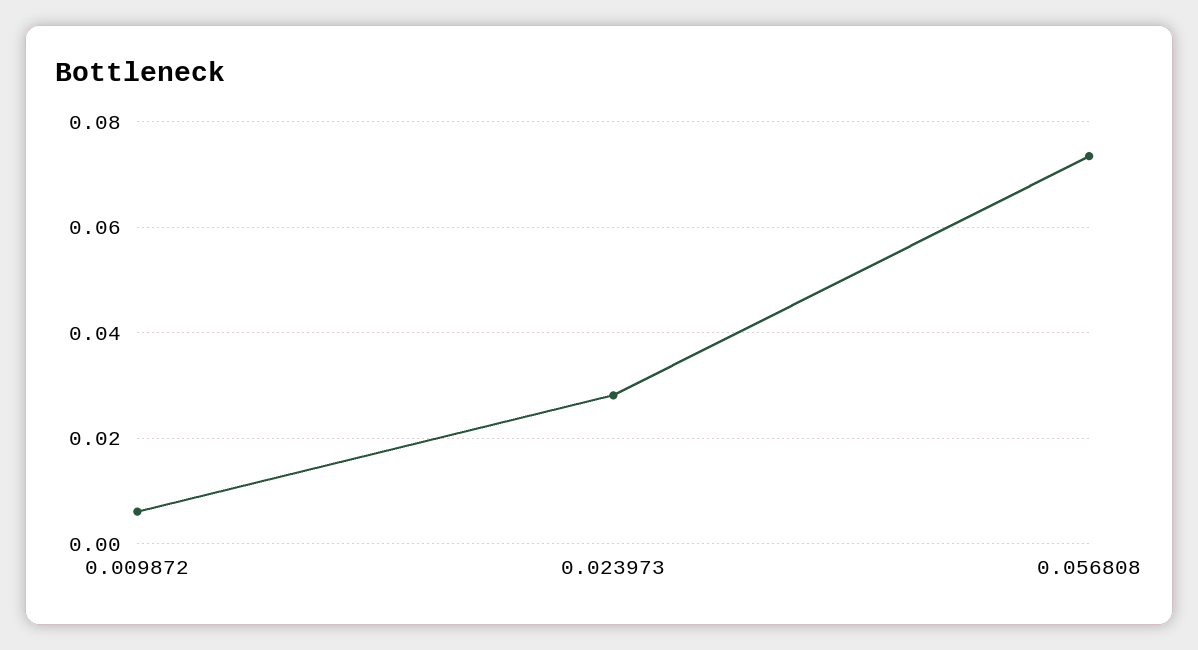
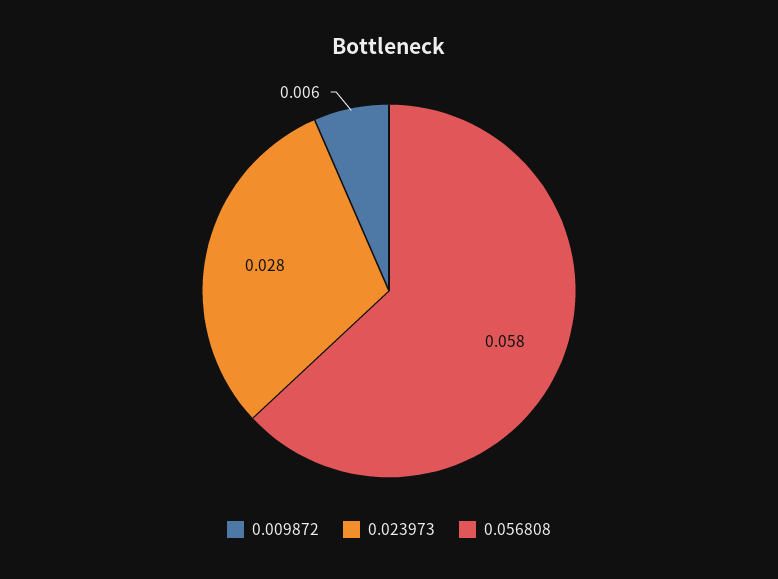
  {
    "0.009872": 0.006,
    "0.023973": 0.028,
-   "0.056808": 0.074
+   "0.056808": 0.058
  }

